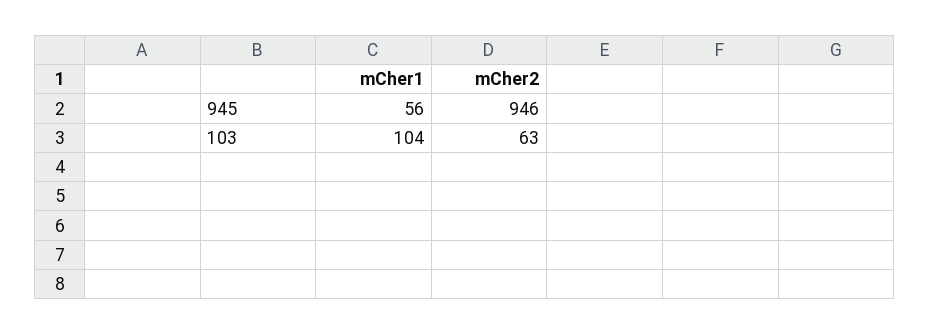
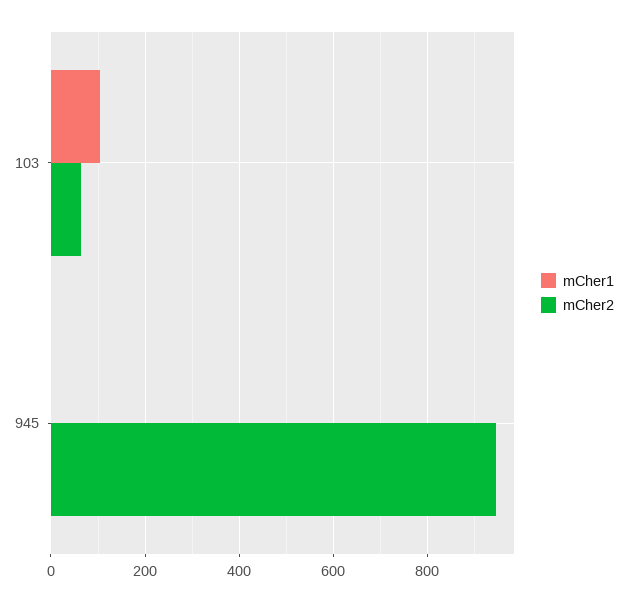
  {
    "mCher1": {
-     "945": 56,
+     "945": 0,
      "103": 104
    },
    "mCher2": {
      "945": 946,
      "103": 63
    }
  }

